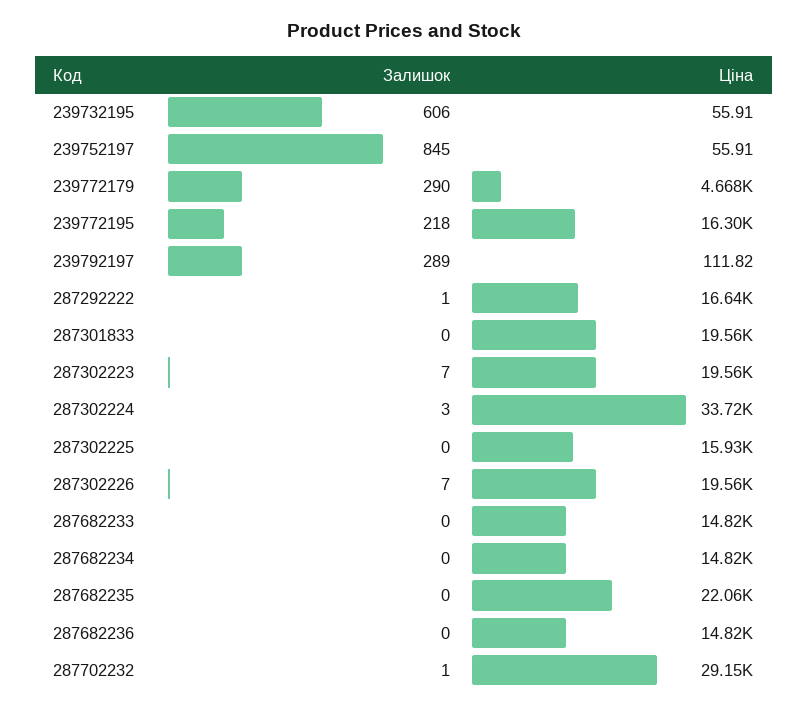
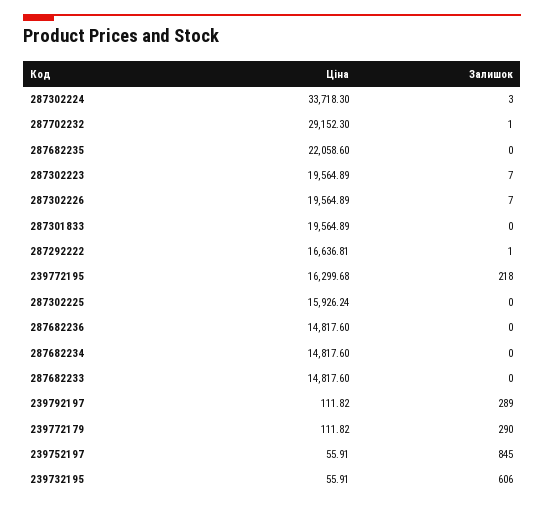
  {
    "Залишок": {
      "239732195": 606,
      "239752197": 845,
      "239772179": 290,
      "239772195": 218,
      "239792197": 289,
      "287292222": 1,
      "287301833": 0,
      "287302223": 7,
      "287302224": 3,
      "287302225": 0,
      "287302226": 7,
      "287682233": 0,
      "287682234": 0,
      "287682235": 0,
      "287682236": 0,
      "287702232": 1
    },
    "Ціна": {
      "239732195": 55.91,
      "239752197": 55.91,
-     "239772179": 4668,
+     "239772179": 111.82,
      "239772195": 16299.68,
      "239792197": 111.82,
      "287292222": 16636.81,
      "287301833": 19564.89,
      "287302223": 19564.89,
      "287302224": 33718.3,
      "287302225": 15926.24,
      "287302226": 19564.89,
      "287682233": 14817.6,
      "287682234": 14817.6,
      "287682235": 22058.6,
      "287682236": 14817.6,
      "287702232": 29152.3
    }
  }

